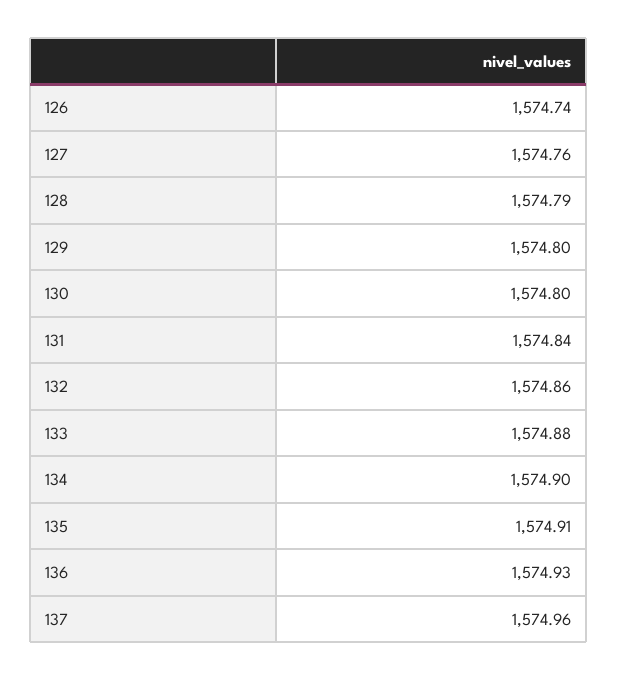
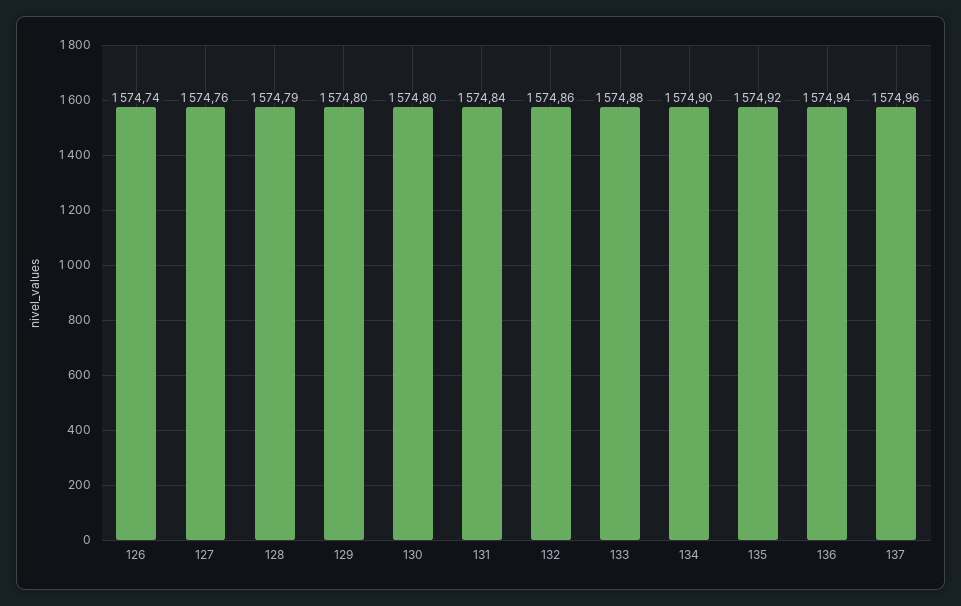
  {
    "126": 1574.74,
    "127": 1574.76,
    "128": 1574.79,
    "129": 1574.8,
    "130": 1574.8,
    "131": 1574.84,
    "132": 1574.86,
    "133": 1574.88,
    "134": 1574.9,
-   "135": 1574.91,
+   "135": 1574.92,
-   "136": 1574.93,
+   "136": 1574.94,
    "137": 1574.96
  }

